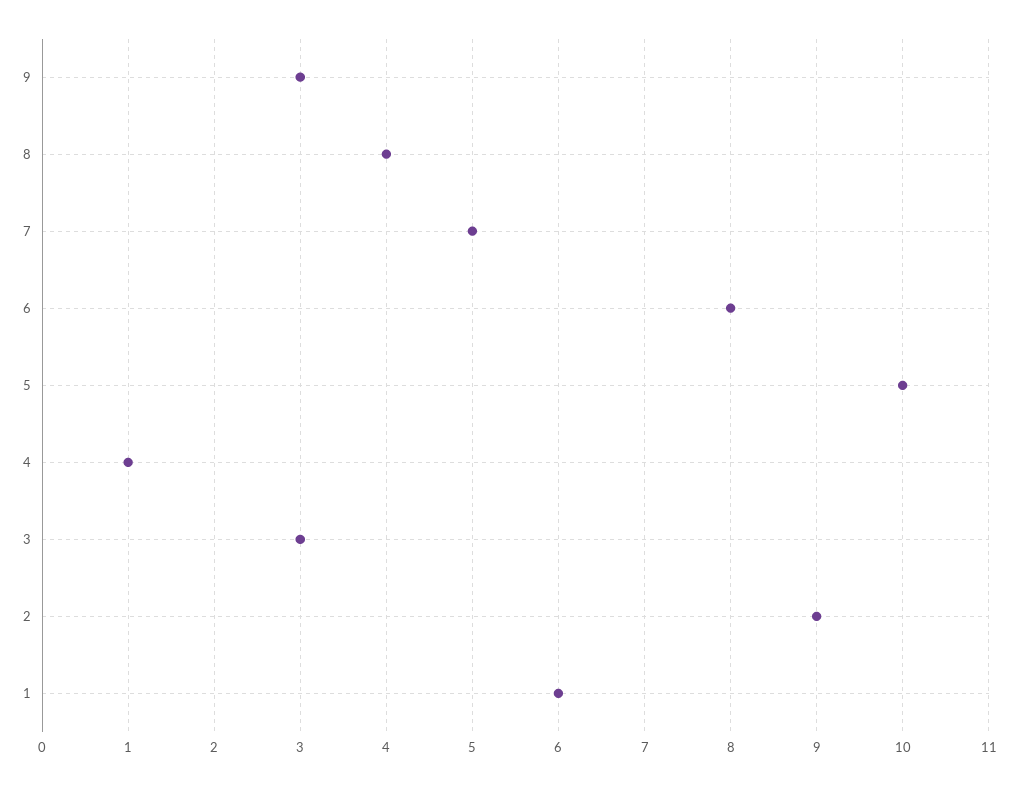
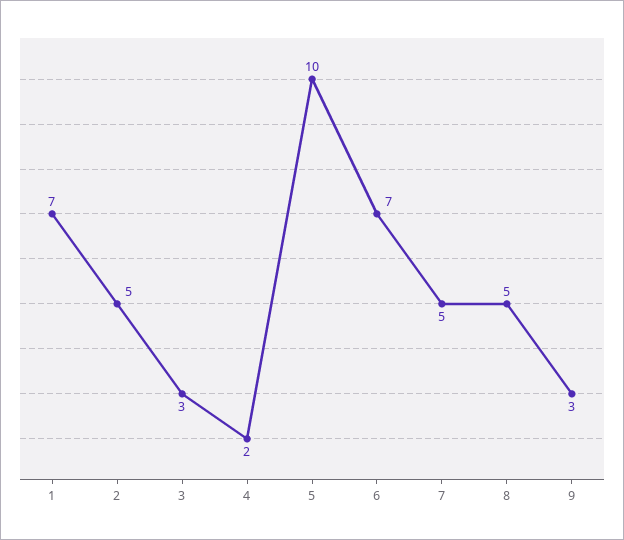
  {
    "9": 3,
-   "8": 4,
+   "8": 5,
    "7": 5,
-   "6": 8,
+   "6": 7,
    "5": 10,
-   "4": 1,
+   "4": 2,
    "3": 3,
-   "2": 9,
+   "2": 5,
-   "1": 6
+   "1": 7
  }

